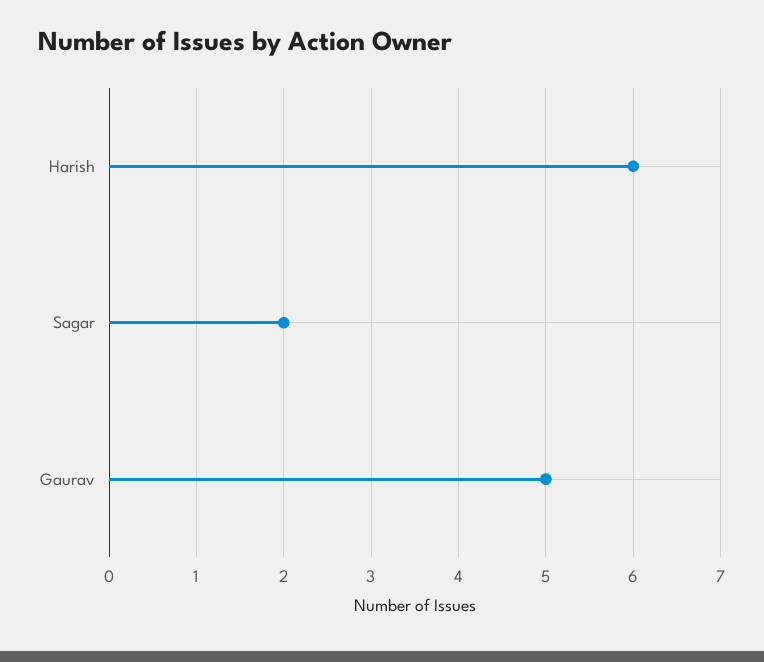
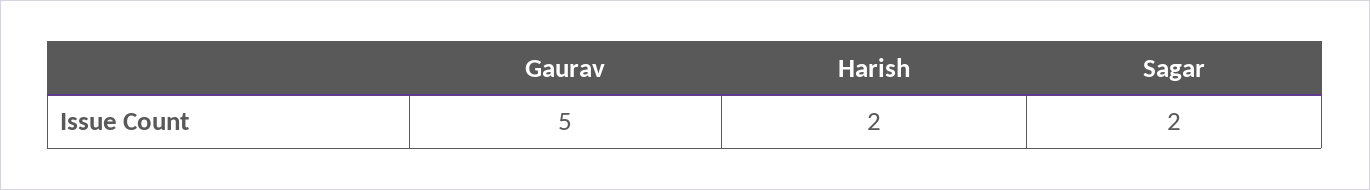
  {
-   "Harish": 6,
+   "Harish": 2,
    "Sagar": 2,
    "Gaurav": 5
  }

